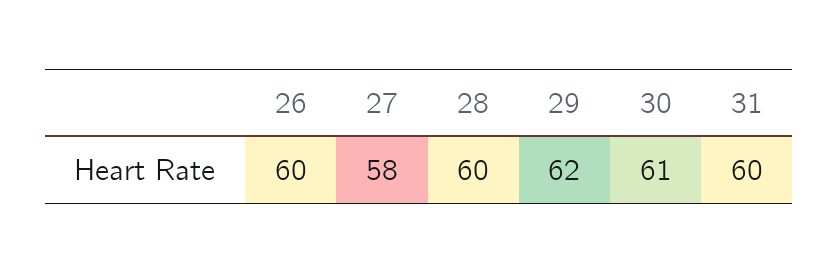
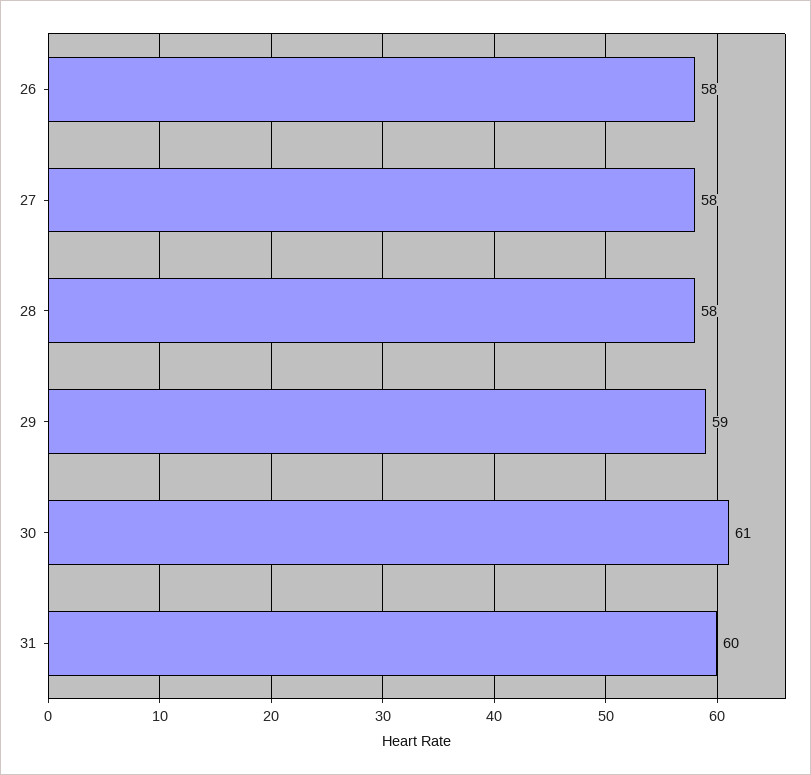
  {
-   "26": 60,
+   "26": 58,
    "27": 58,
-   "28": 60,
+   "28": 58,
-   "29": 62,
+   "29": 59,
    "30": 61,
    "31": 60
  }

